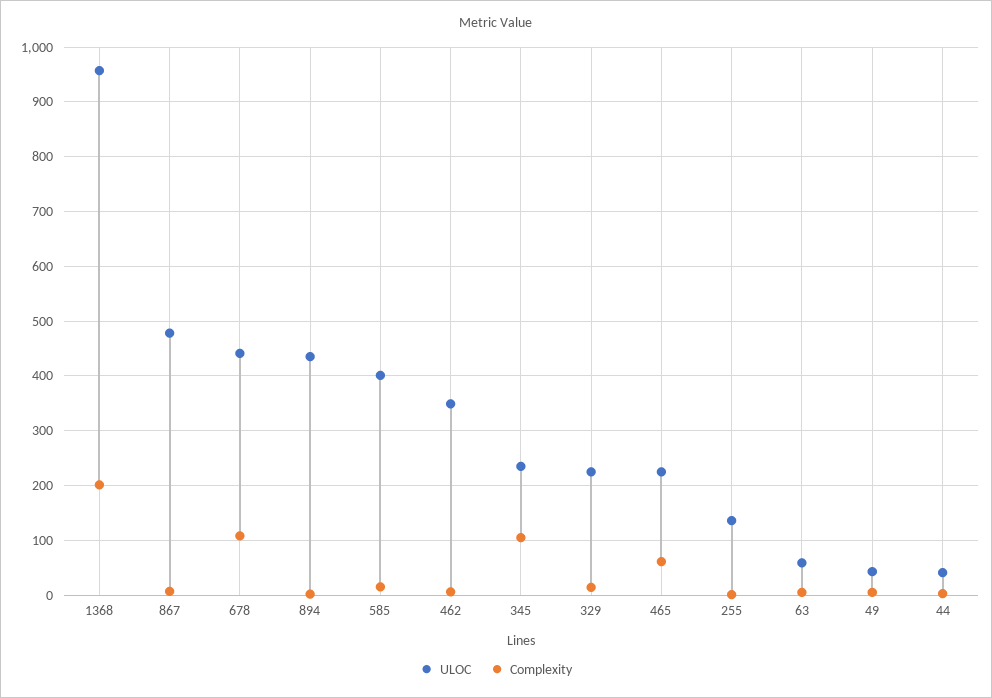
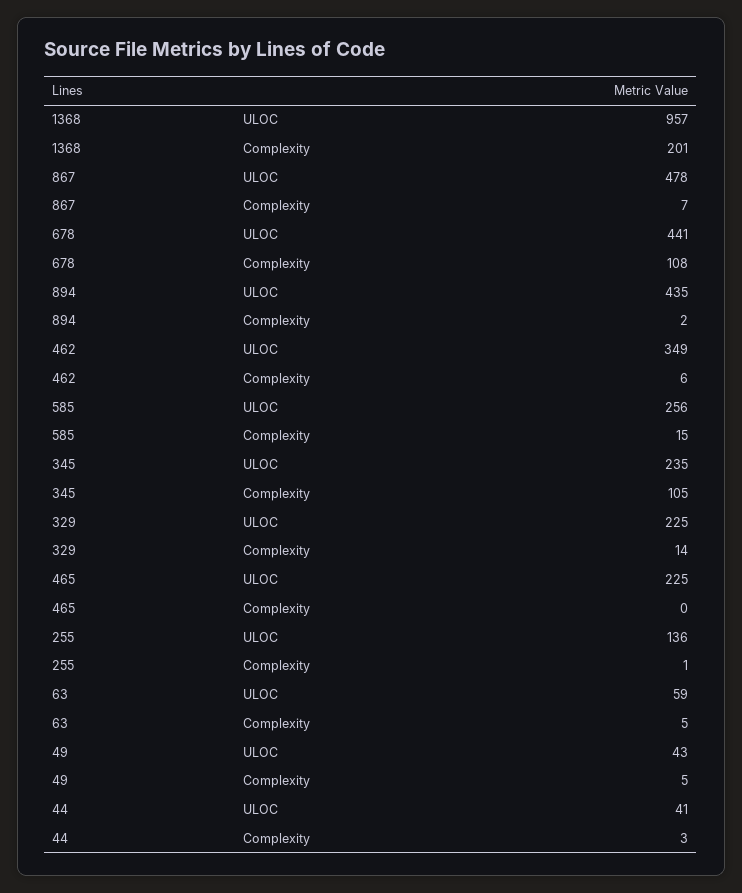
  {
    "ULOC": {
      "1368": 957,
      "867": 478,
      "678": 441,
      "894": 435,
-     "585": 400,
+     "585": 256,
      "462": 349,
      "345": 235,
      "329": 225,
      "465": 225,
      "255": 136,
      "63": 59,
      "49": 43,
      "44": 41
    },
    "Complexity": {
      "1368": 201,
      "867": 7,
      "678": 108,
      "894": 2,
      "585": 15,
      "462": 6,
      "345": 105,
      "329": 14,
-     "465": 60,
+     "465": 0,
      "255": 1,
      "63": 5,
      "49": 5,
      "44": 3
    }
  }

